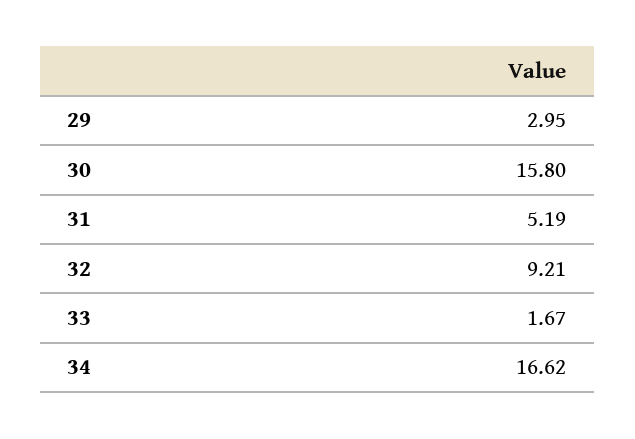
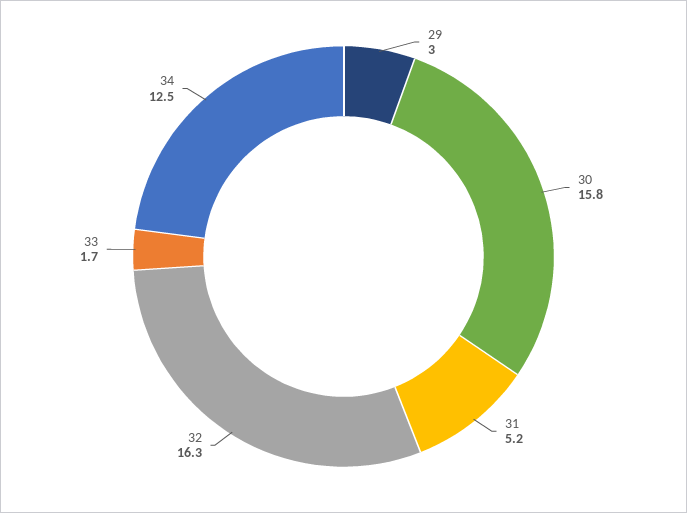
  {
    "29": 2.95,
    "30": 15.8,
    "31": 5.19,
-   "32": 9.21,
+   "32": 16.3,
    "33": 1.67,
-   "34": 16.62
+   "34": 12.5
  }

